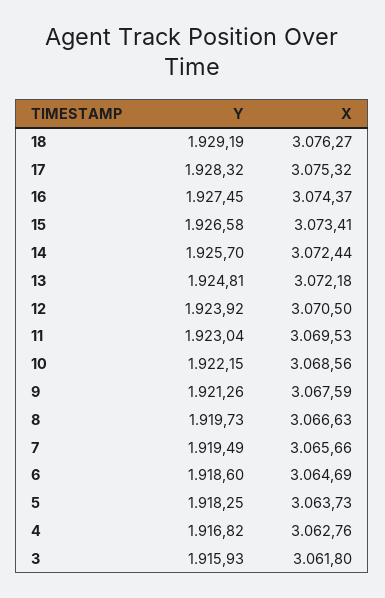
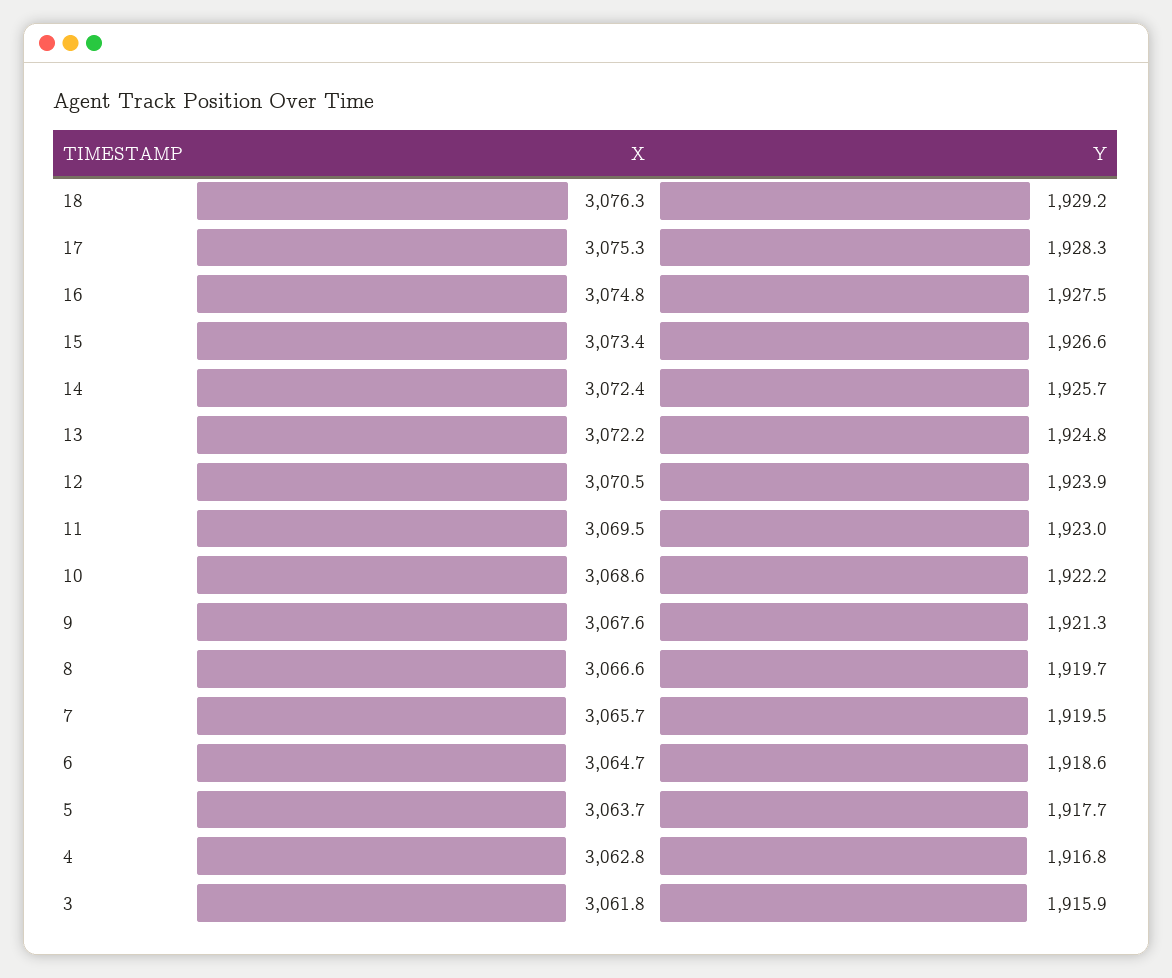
  {
    "Y": {
      "18": 1929.19,
      "17": 1928.32,
      "16": 1927.45,
      "15": 1926.58,
      "14": 1925.7,
      "13": 1924.81,
      "12": 1923.92,
      "11": 1923.04,
      "10": 1922.15,
      "9": 1921.26,
      "8": 1919.73,
      "7": 1919.49,
      "6": 1918.6,
-     "5": 1918.25,
+     "5": 1917.7,
      "4": 1916.82,
      "3": 1915.93
    },
    "X": {
      "18": 3076.27,
      "17": 3075.32,
-     "16": 3074.37,
+     "16": 3074.8,
      "15": 3073.41,
      "14": 3072.44,
      "13": 3072.18,
      "12": 3070.5,
      "11": 3069.53,
      "10": 3068.56,
      "9": 3067.59,
      "8": 3066.63,
      "7": 3065.66,
      "6": 3064.69,
      "5": 3063.73,
      "4": 3062.76,
      "3": 3061.8
    }
  }

